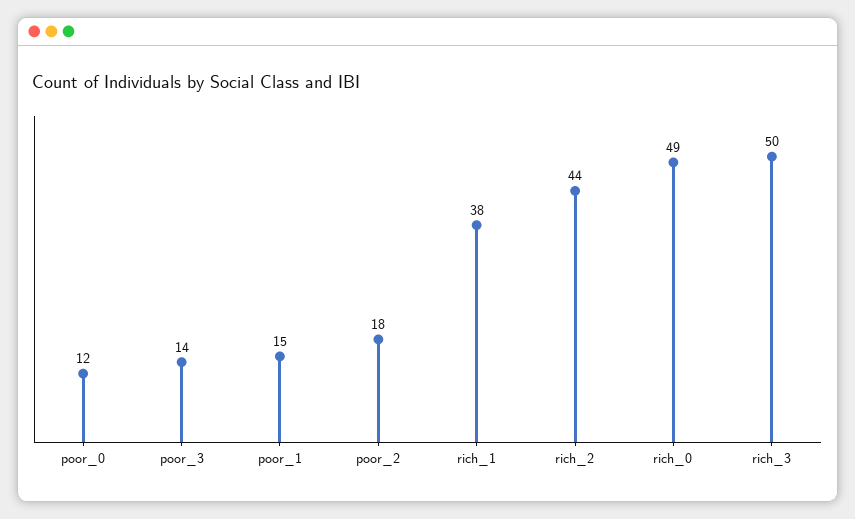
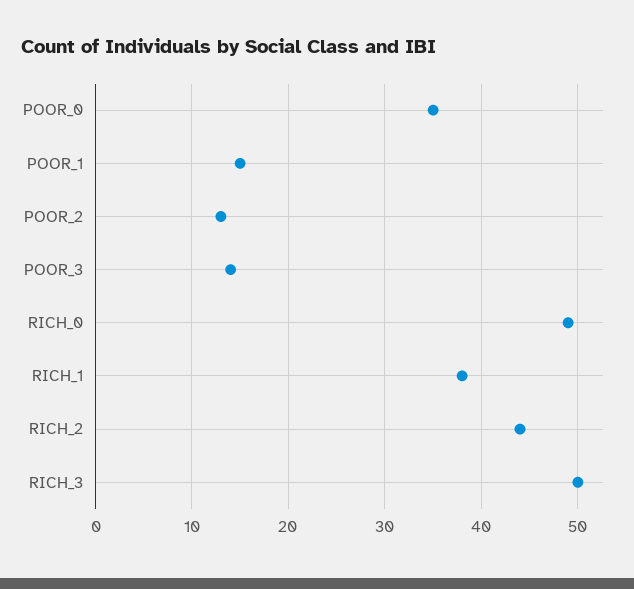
  {
-   "poor_0": 12,
+   "poor_0": 35,
    "poor_3": 14,
    "poor_1": 15,
-   "poor_2": 18,
+   "poor_2": 13,
    "rich_1": 38,
    "rich_2": 44,
    "rich_0": 49,
    "rich_3": 50
  }

